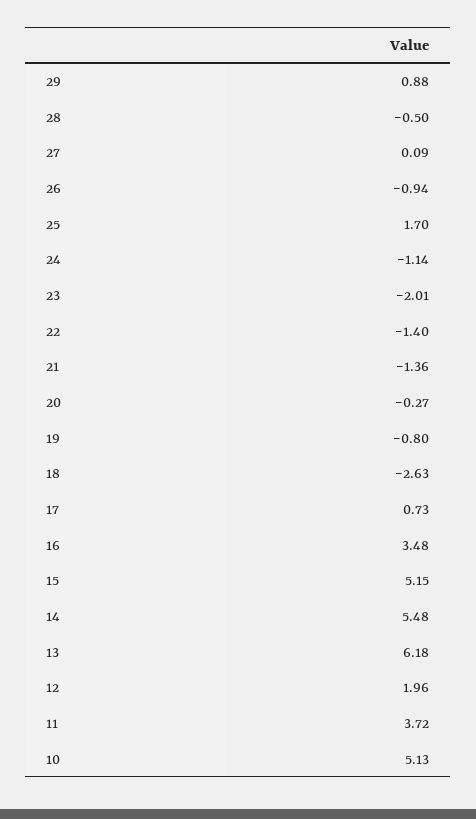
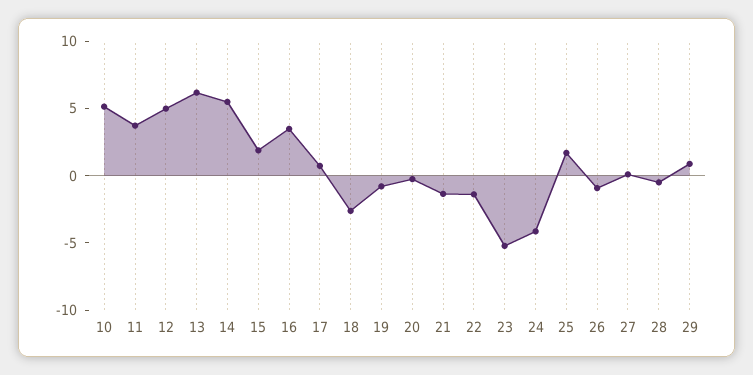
  {
    "29": 0.88,
    "28": -0.5,
    "27": 0.09,
    "26": -0.94,
    "25": 1.7,
-   "24": -1.14,
+   "24": -4,
-   "23": -2.01,
+   "23": -5,
    "22": -1.4,
    "21": -1.36,
    "20": -0.27,
    "19": -0.8,
    "18": -2.63,
    "17": 0.73,
    "16": 3.48,
-   "15": 5.15,
+   "15": 2,
    "14": 5.48,
    "13": 6.18,
-   "12": 1.96,
+   "12": 5,
    "11": 3.72,
    "10": 5.13
  }

